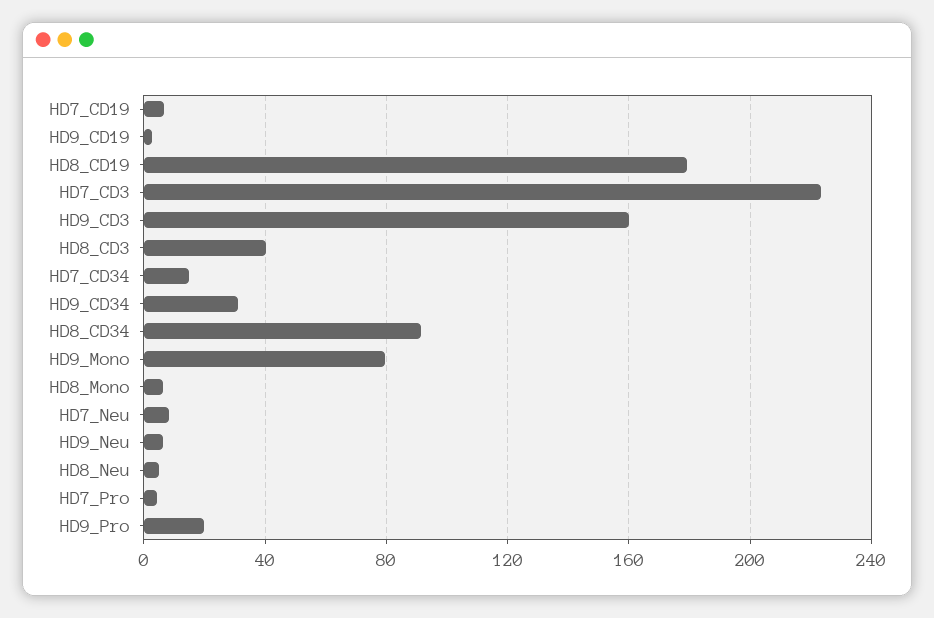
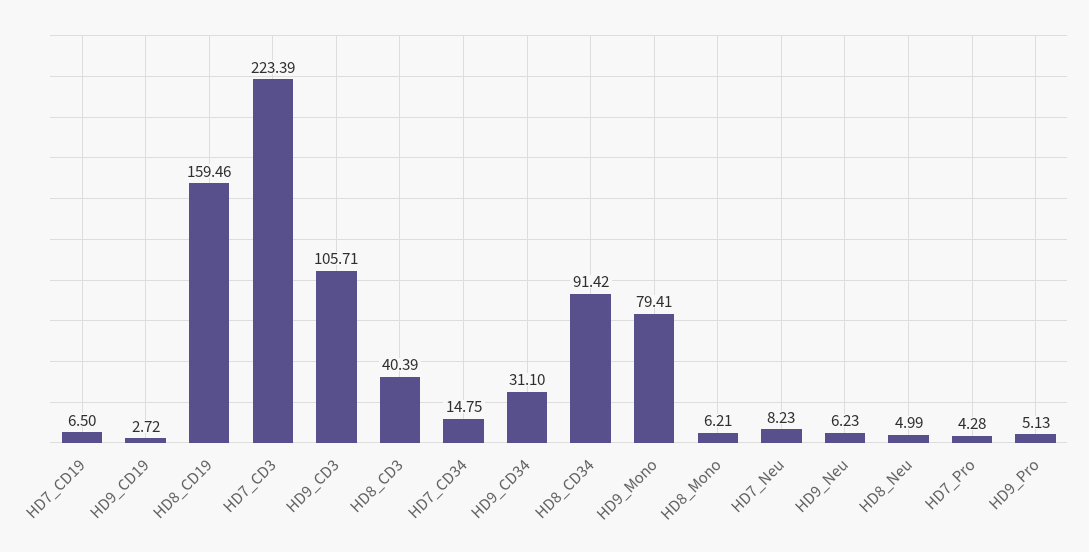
  {
    "HD7_CD19": 6.5,
    "HD9_CD19": 2.72,
-   "HD8_CD19": 180,
+   "HD8_CD19": 159.46,
    "HD7_CD3": 223.39,
-   "HD9_CD3": 160,
+   "HD9_CD3": 105.71,
    "HD8_CD3": 40.39,
    "HD7_CD34": 14.75,
    "HD9_CD34": 31.1,
    "HD8_CD34": 91.42,
    "HD9_Mono": 79.41,
    "HD8_Mono": 6.21,
    "HD7_Neu": 8.23,
    "HD9_Neu": 6.23,
    "HD8_Neu": 4.99,
    "HD7_Pro": 4.28,
-   "HD9_Pro": 20
+   "HD9_Pro": 5.13
  }

